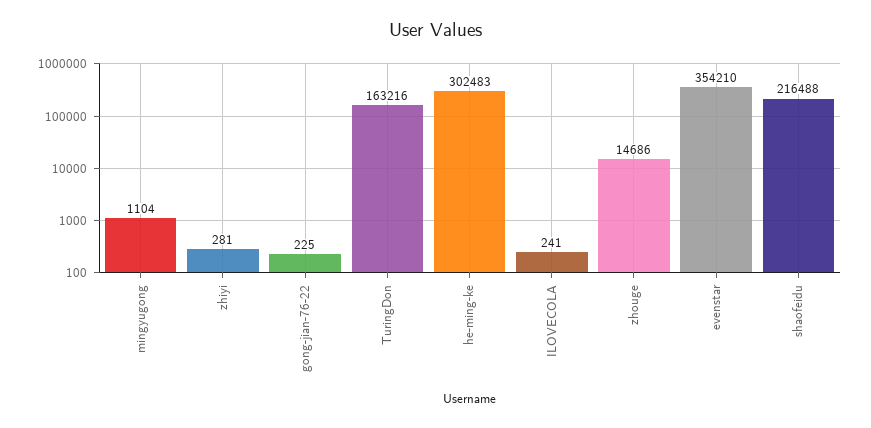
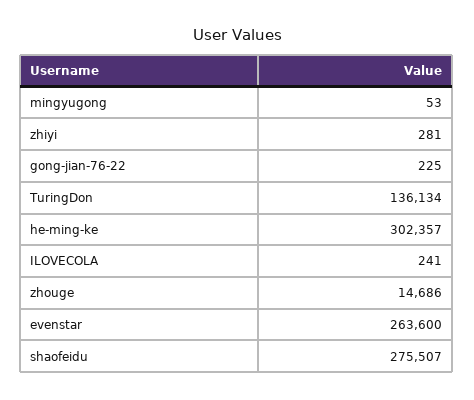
  {
-   "mingyugong": 1104,
+   "mingyugong": 53,
    "zhiyi": 281,
    "gong-jian-76-22": 225,
-   "TuringDon": 163216,
+   "TuringDon": 136134,
-   "he-ming-ke": 302483,
+   "he-ming-ke": 302357,
    "ILOVECOLA": 241,
    "zhouge": 14686,
-   "evenstar": 354210,
+   "evenstar": 263600,
-   "shaofeidu": 216488
+   "shaofeidu": 275507
  }

